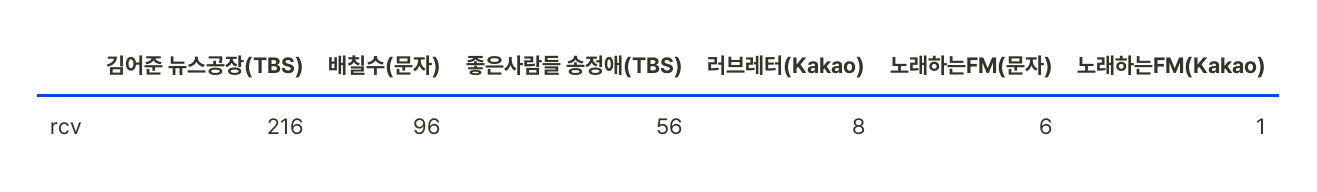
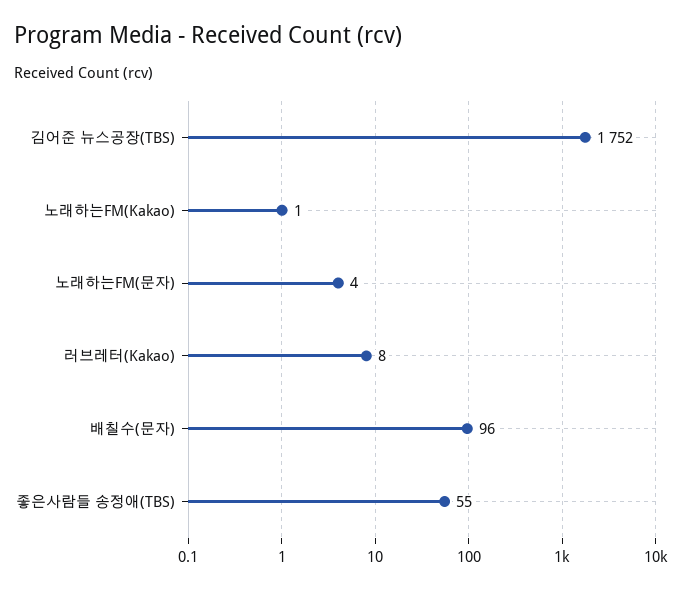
  {
-   "김어준 뉴스공장(TBS)": 216,
+   "김어준 뉴스공장(TBS)": 1752,
    "배칠수(문자)": 96,
-   "좋은사람들 송정애(TBS)": 56,
+   "좋은사람들 송정애(TBS)": 55,
    "러브레터(Kakao)": 8,
-   "노래하는FM(문자)": 6,
+   "노래하는FM(문자)": 4,
    "노래하는FM(Kakao)": 1
  }

